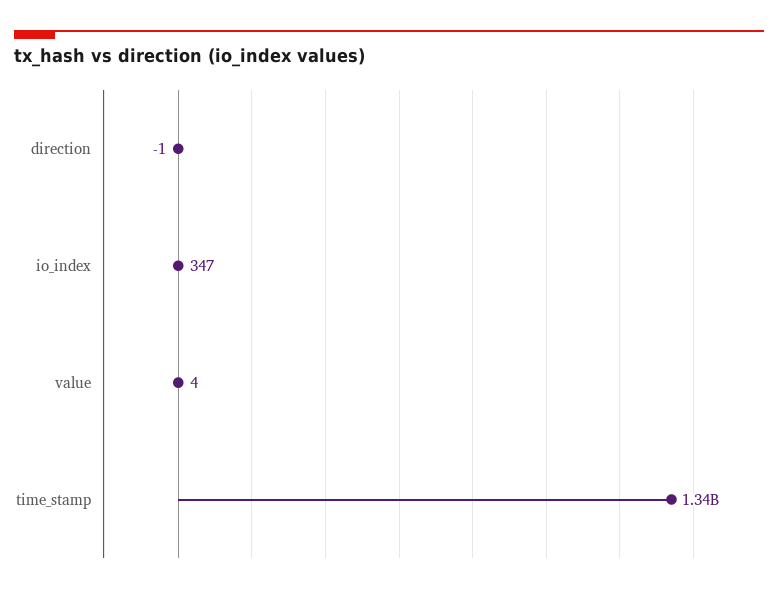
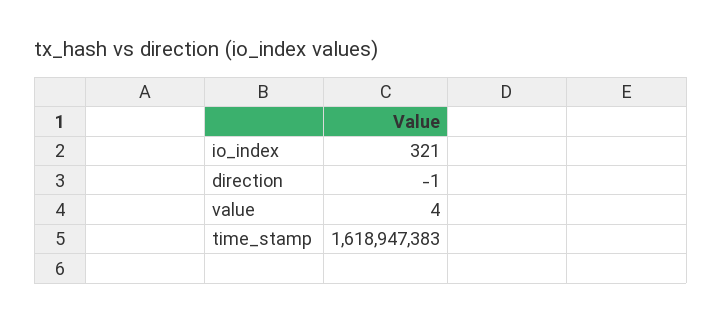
  {
    "direction": -1,
-   "io_index": 347,
+   "io_index": 321,
    "value": 4,
-   "time_stamp": 1340000000
+   "time_stamp": 1618947383
  }

